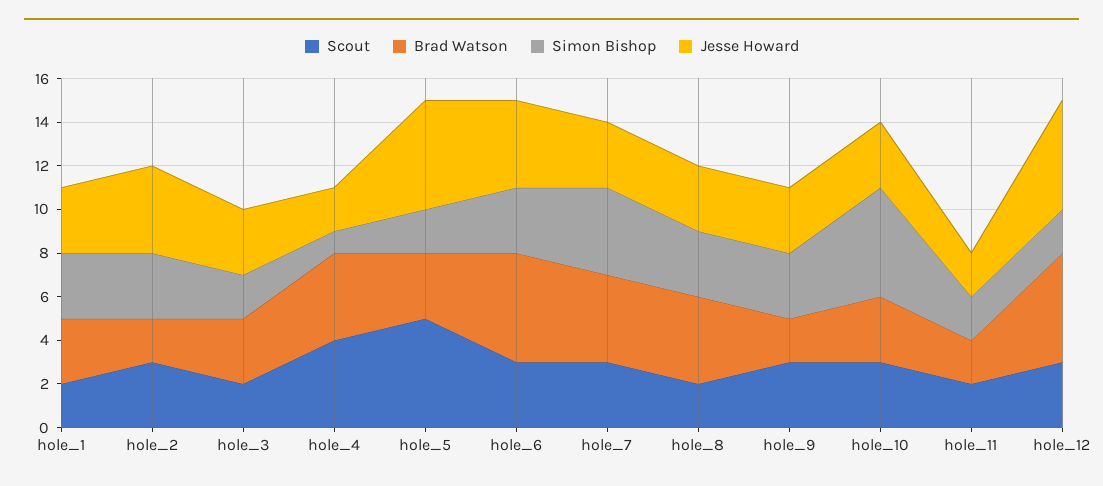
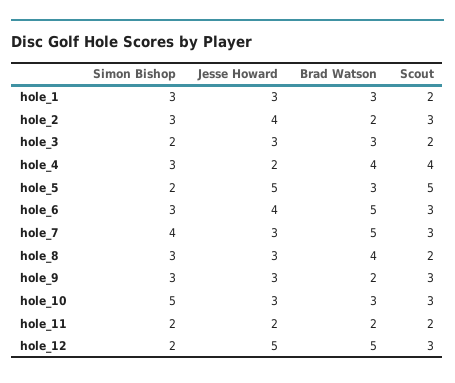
  {
    "Scout": {
      "hole_1": 2,
      "hole_2": 3,
      "hole_3": 2,
      "hole_4": 4,
      "hole_5": 5,
      "hole_6": 3,
      "hole_7": 3,
      "hole_8": 2,
      "hole_9": 3,
      "hole_10": 3,
      "hole_11": 2,
      "hole_12": 3
    },
    "Brad Watson": {
      "hole_1": 3,
      "hole_2": 2,
      "hole_3": 3,
      "hole_4": 4,
      "hole_5": 3,
      "hole_6": 5,
-     "hole_7": 4,
+     "hole_7": 5,
      "hole_8": 4,
      "hole_9": 2,
      "hole_10": 3,
      "hole_11": 2,
      "hole_12": 5
    },
    "Simon Bishop": {
      "hole_1": 3,
      "hole_2": 3,
      "hole_3": 2,
-     "hole_4": 1,
+     "hole_4": 3,
      "hole_5": 2,
      "hole_6": 3,
      "hole_7": 4,
      "hole_8": 3,
      "hole_9": 3,
      "hole_10": 5,
      "hole_11": 2,
      "hole_12": 2
    },
    "Jesse Howard": {
      "hole_1": 3,
      "hole_2": 4,
      "hole_3": 3,
      "hole_4": 2,
      "hole_5": 5,
      "hole_6": 4,
      "hole_7": 3,
      "hole_8": 3,
      "hole_9": 3,
      "hole_10": 3,
      "hole_11": 2,
      "hole_12": 5
    }
  }

